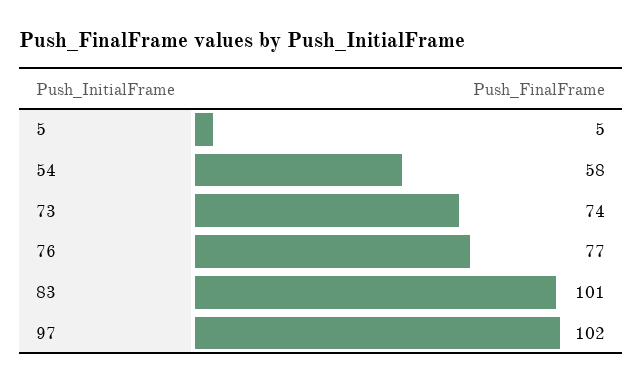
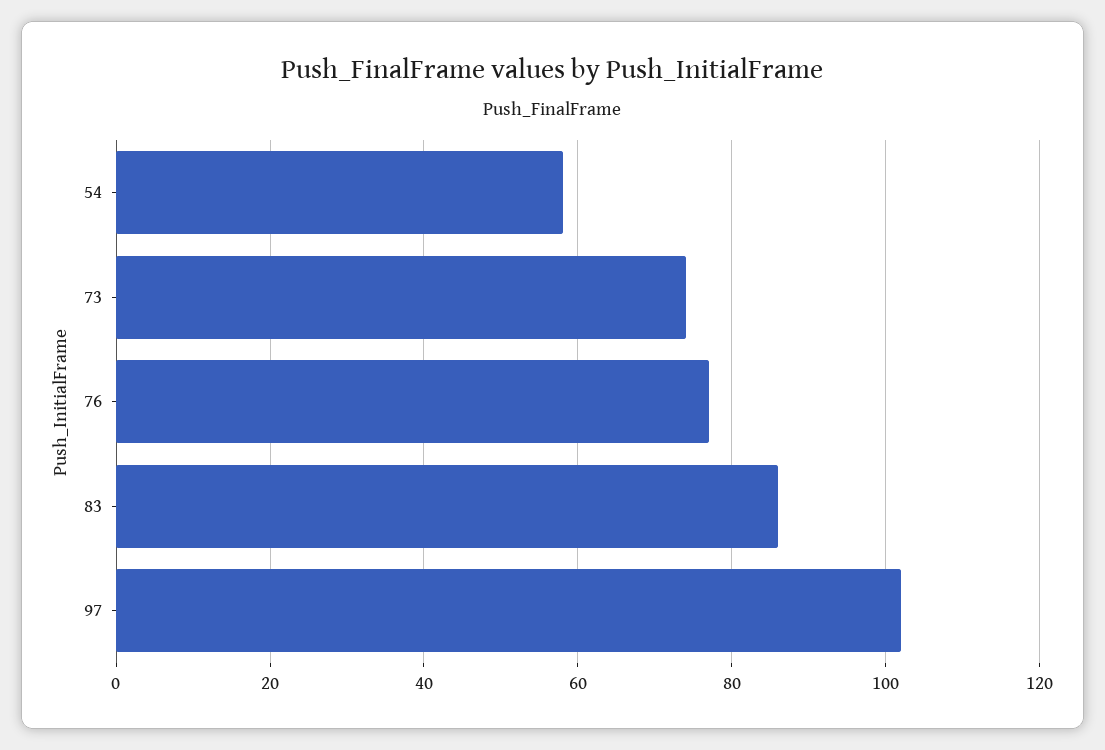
  {
-   "5": 5,
    "54": 58,
    "73": 74,
    "76": 77,
-   "83": 101,
+   "83": 85,
    "97": 102
  }

